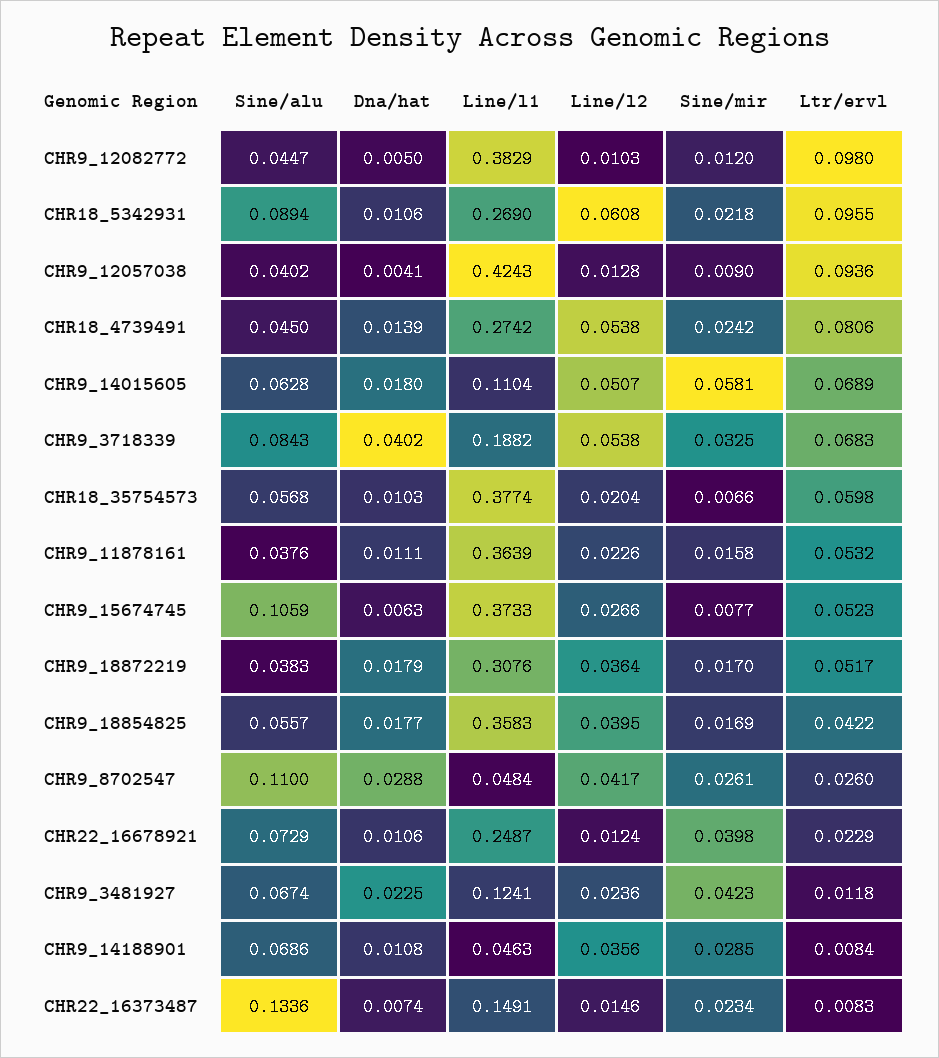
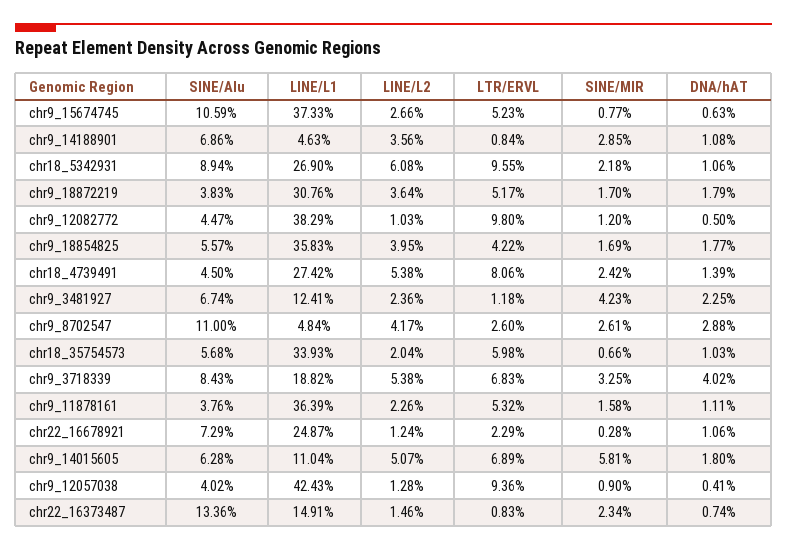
  {
    "Sine/alu": {
      "CHR9_12082772": 0.0447,
      "CHR18_5342931": 0.0894,
      "CHR9_12057038": 0.0402,
      "CHR18_4739491": 0.045,
      "CHR9_14015605": 0.0628,
      "CHR9_3718339": 0.0843,
      "CHR18_35754573": 0.0568,
      "CHR9_11878161": 0.0376,
      "CHR9_15674745": 0.1059,
      "CHR9_18872219": 0.0383,
      "CHR9_18854825": 0.0557,
      "CHR9_8702547": 0.11,
      "CHR22_16678921": 0.0729,
      "CHR9_3481927": 0.0674,
      "CHR9_14188901": 0.0686,
      "CHR22_16373487": 0.1336
    },
    "Dna/hat": {
      "CHR9_12082772": 0.005,
      "CHR18_5342931": 0.0106,
      "CHR9_12057038": 0.0041,
      "CHR18_4739491": 0.0139,
      "CHR9_14015605": 0.018,
      "CHR9_3718339": 0.0402,
      "CHR18_35754573": 0.0103,
      "CHR9_11878161": 0.0111,
      "CHR9_15674745": 0.0063,
      "CHR9_18872219": 0.0179,
      "CHR9_18854825": 0.0177,
      "CHR9_8702547": 0.0288,
      "CHR22_16678921": 0.0106,
      "CHR9_3481927": 0.0225,
      "CHR9_14188901": 0.0108,
      "CHR22_16373487": 0.0074
    },
    "Line/l1": {
      "CHR9_12082772": 0.3829,
      "CHR18_5342931": 0.269,
      "CHR9_12057038": 0.4243,
      "CHR18_4739491": 0.2742,
      "CHR9_14015605": 0.1104,
      "CHR9_3718339": 0.1882,
-     "CHR18_35754573": 0.3774,
+     "CHR18_35754573": 0.3393,
      "CHR9_11878161": 0.3639,
      "CHR9_15674745": 0.3733,
      "CHR9_18872219": 0.3076,
      "CHR9_18854825": 0.3583,
      "CHR9_8702547": 0.0484,
      "CHR22_16678921": 0.2487,
      "CHR9_3481927": 0.1241,
      "CHR9_14188901": 0.0463,
      "CHR22_16373487": 0.1491
    },
    "Line/l2": {
      "CHR9_12082772": 0.0103,
      "CHR18_5342931": 0.0608,
      "CHR9_12057038": 0.0128,
      "CHR18_4739491": 0.0538,
      "CHR9_14015605": 0.0507,
      "CHR9_3718339": 0.0538,
      "CHR18_35754573": 0.0204,
      "CHR9_11878161": 0.0226,
      "CHR9_15674745": 0.0266,
      "CHR9_18872219": 0.0364,
      "CHR9_18854825": 0.0395,
      "CHR9_8702547": 0.0417,
      "CHR22_16678921": 0.0124,
      "CHR9_3481927": 0.0236,
      "CHR9_14188901": 0.0356,
      "CHR22_16373487": 0.0146
    },
    "Sine/mir": {
      "CHR9_12082772": 0.012,
      "CHR18_5342931": 0.0218,
      "CHR9_12057038": 0.009,
      "CHR18_4739491": 0.0242,
      "CHR9_14015605": 0.0581,
      "CHR9_3718339": 0.0325,
      "CHR18_35754573": 0.0066,
      "CHR9_11878161": 0.0158,
      "CHR9_15674745": 0.0077,
      "CHR9_18872219": 0.017,
      "CHR9_18854825": 0.0169,
      "CHR9_8702547": 0.0261,
-     "CHR22_16678921": 0.0398,
+     "CHR22_16678921": 0.0028,
      "CHR9_3481927": 0.0423,
      "CHR9_14188901": 0.0285,
      "CHR22_16373487": 0.0234
    },
    "Ltr/ervl": {
      "CHR9_12082772": 0.098,
      "CHR18_5342931": 0.0955,
      "CHR9_12057038": 0.0936,
      "CHR18_4739491": 0.0806,
      "CHR9_14015605": 0.0689,
      "CHR9_3718339": 0.0683,
      "CHR18_35754573": 0.0598,
      "CHR9_11878161": 0.0532,
      "CHR9_15674745": 0.0523,
      "CHR9_18872219": 0.0517,
      "CHR9_18854825": 0.0422,
      "CHR9_8702547": 0.026,
      "CHR22_16678921": 0.0229,
      "CHR9_3481927": 0.0118,
      "CHR9_14188901": 0.0084,
      "CHR22_16373487": 0.0083
    }
  }

